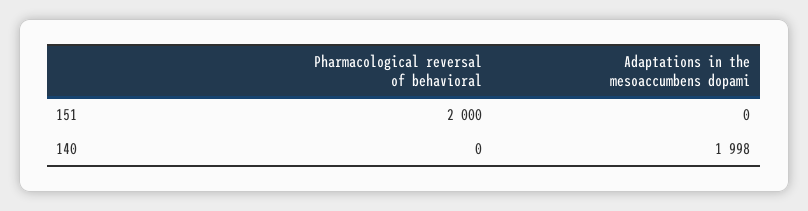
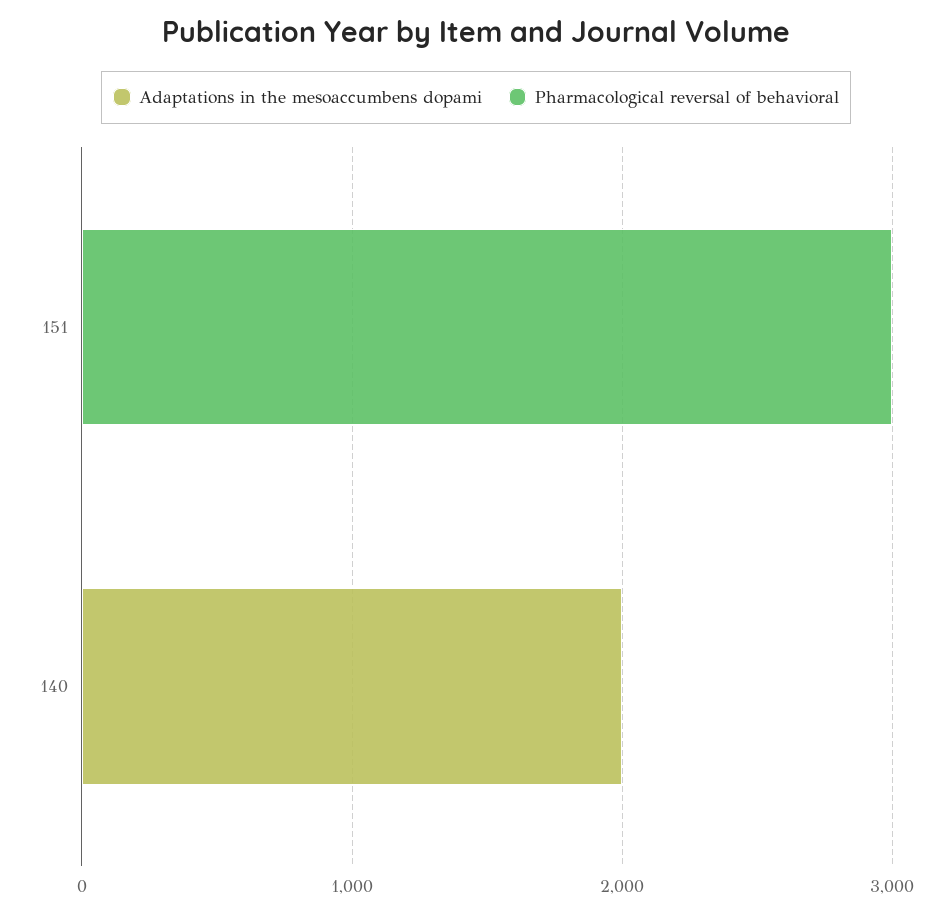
  {
    "Pharmacological reversal of behavioral": {
-     "151": 2000,
+     "151": 3000,
      "140": 0
    },
    "Adaptations in the mesoaccumbens dopami": {
      "151": 0,
      "140": 1998
    }
  }

